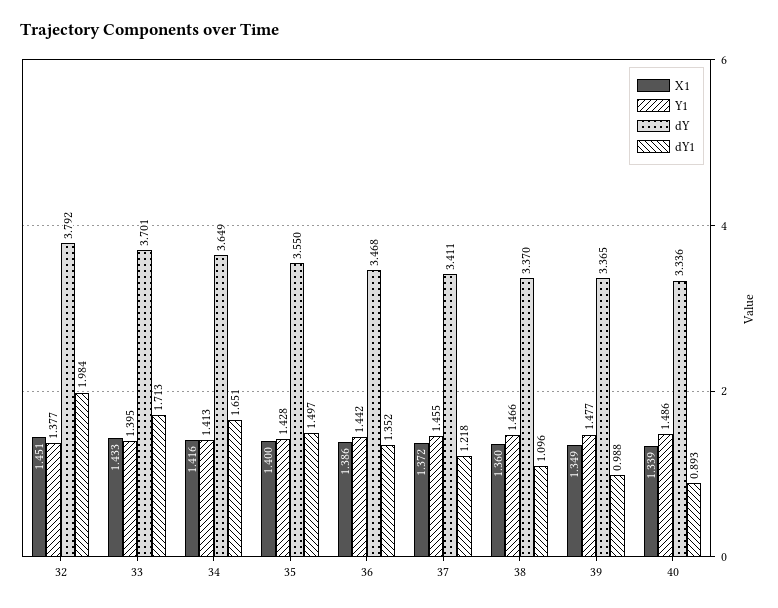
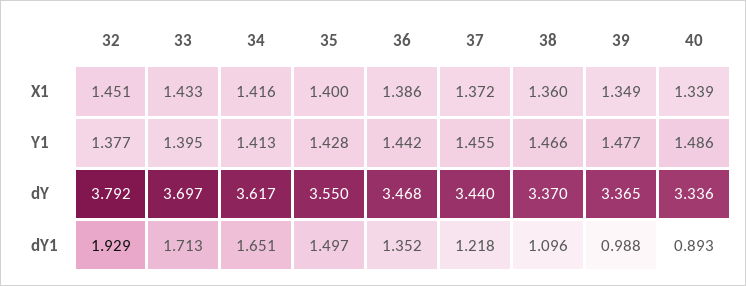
  {
    "X1": {
      "32": 1.451,
      "33": 1.433,
      "34": 1.416,
      "35": 1.4,
      "36": 1.386,
      "37": 1.372,
      "38": 1.36,
      "39": 1.349,
      "40": 1.339
    },
    "Y1": {
      "32": 1.377,
      "33": 1.395,
      "34": 1.413,
      "35": 1.428,
      "36": 1.442,
      "37": 1.455,
      "38": 1.466,
      "39": 1.477,
      "40": 1.486
    },
    "dY": {
      "32": 3.792,
-     "33": 3.701,
+     "33": 3.697,
-     "34": 3.649,
+     "34": 3.617,
      "35": 3.55,
      "36": 3.468,
-     "37": 3.411,
+     "37": 3.44,
      "38": 3.37,
      "39": 3.365,
      "40": 3.336
    },
    "dY1": {
-     "32": 1.984,
+     "32": 1.929,
      "33": 1.713,
      "34": 1.651,
      "35": 1.497,
      "36": 1.352,
      "37": 1.218,
      "38": 1.096,
      "39": 0.988,
      "40": 0.893
    }
  }

